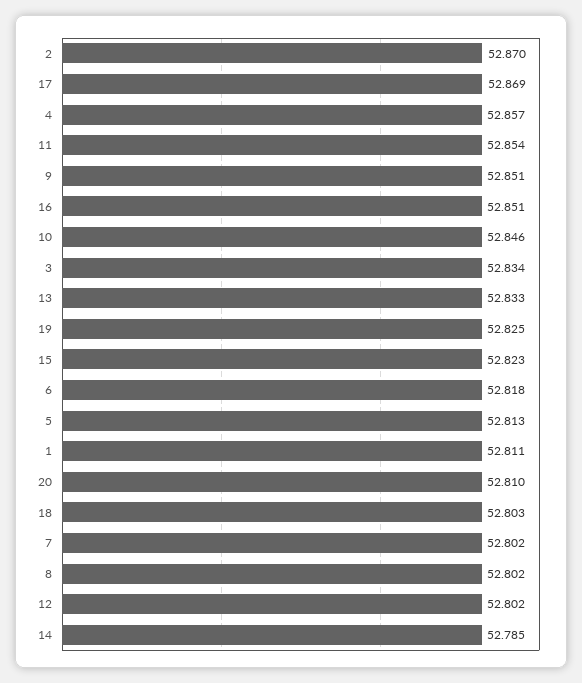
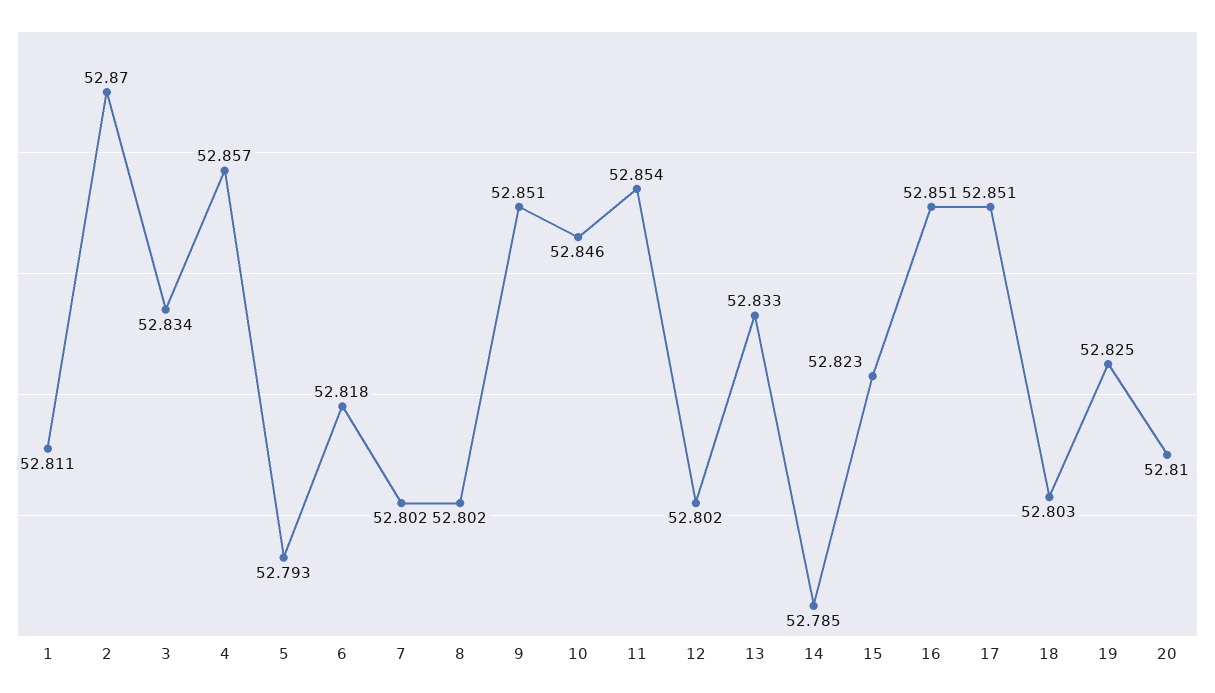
  {
    "2": 52.87,
-   "17": 52.869,
+   "17": 52.851,
    "4": 52.857,
    "11": 52.854,
    "9": 52.851,
    "16": 52.851,
    "10": 52.846,
    "3": 52.834,
    "13": 52.833,
    "19": 52.825,
    "15": 52.823,
    "6": 52.818,
-   "5": 52.813,
+   "5": 52.793,
    "1": 52.811,
    "20": 52.81,
    "18": 52.803,
    "7": 52.802,
    "8": 52.802,
    "12": 52.802,
    "14": 52.785
  }

